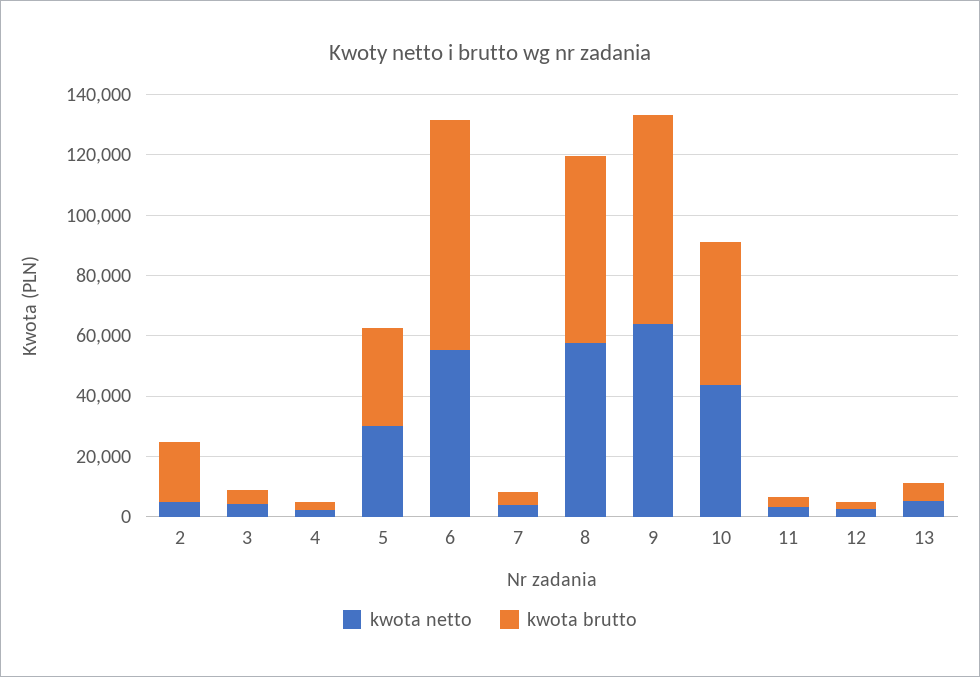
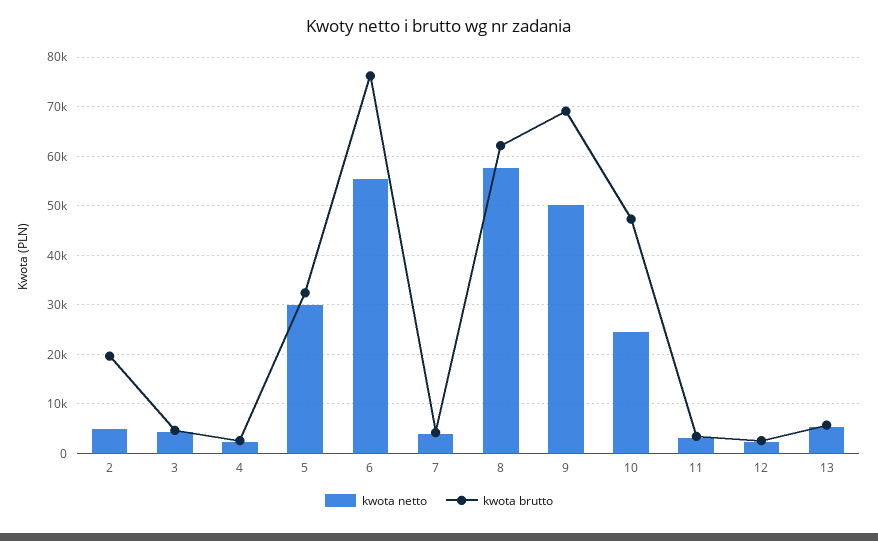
  {
    "kwota netto": {
      "2": 6000,
      "3": 4000,
      "4": 2000,
      "5": 30000,
      "6": 56000,
      "7": 4000,
      "8": 58000,
-     "9": 65000,
+     "9": 50000,
-     "10": 45000,
+     "10": 24000,
      "11": 4000,
      "12": 2000,
      "13": 6000
    },
    "kwota brutto": {
      "2": 20000,
      "3": 4000,
      "4": 2000,
      "5": 32000,
      "6": 76000,
      "7": 4000,
      "8": 62000,
      "9": 70000,
      "10": 48000,
      "11": 4000,
      "12": 2000,
      "13": 6000
    }
  }

